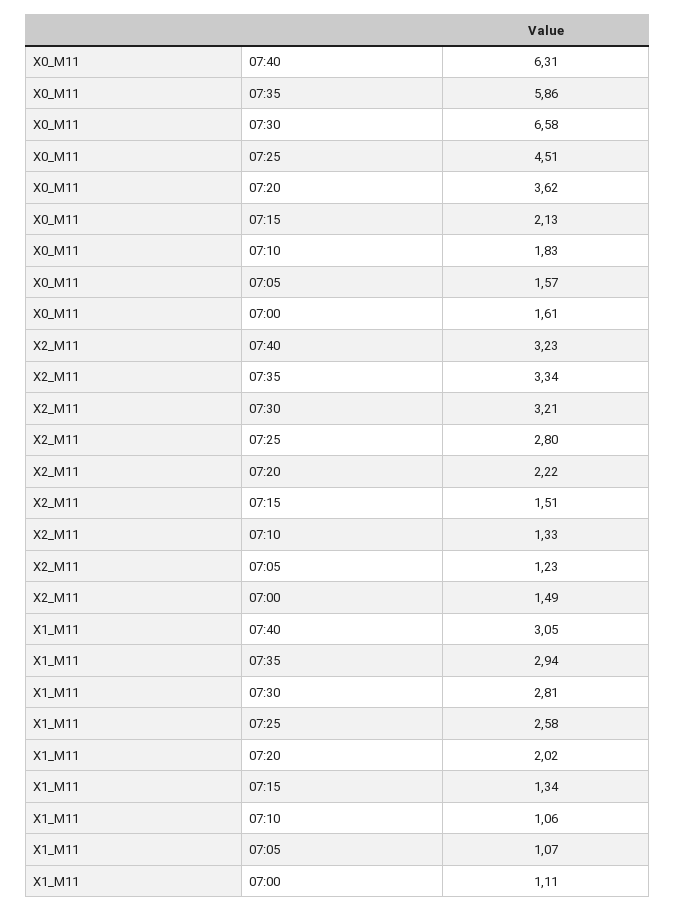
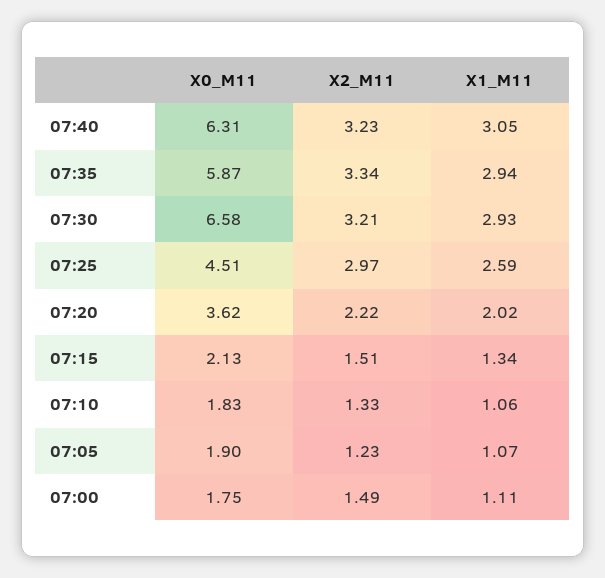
  {
    "X0_M11": {
      "07:40": 6.31,
-     "07:35": 5.86,
+     "07:35": 5.87,
      "07:30": 6.58,
      "07:25": 4.51,
      "07:20": 3.62,
      "07:15": 2.13,
      "07:10": 1.83,
-     "07:05": 1.57,
+     "07:05": 1.9,
-     "07:00": 1.61
+     "07:00": 1.75
    },
    "X2_M11": {
      "07:40": 3.23,
      "07:35": 3.34,
      "07:30": 3.21,
-     "07:25": 2.8,
+     "07:25": 2.97,
      "07:20": 2.22,
      "07:15": 1.51,
      "07:10": 1.33,
      "07:05": 1.23,
      "07:00": 1.49
    },
    "X1_M11": {
      "07:40": 3.05,
      "07:35": 2.94,
-     "07:30": 2.81,
+     "07:30": 2.93,
-     "07:25": 2.58,
+     "07:25": 2.59,
      "07:20": 2.02,
      "07:15": 1.34,
      "07:10": 1.06,
      "07:05": 1.07,
      "07:00": 1.11
    }
  }

